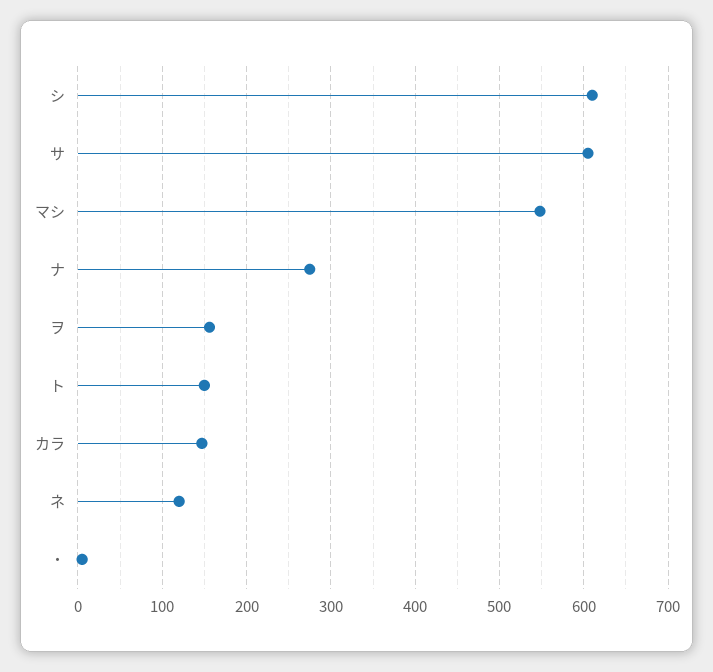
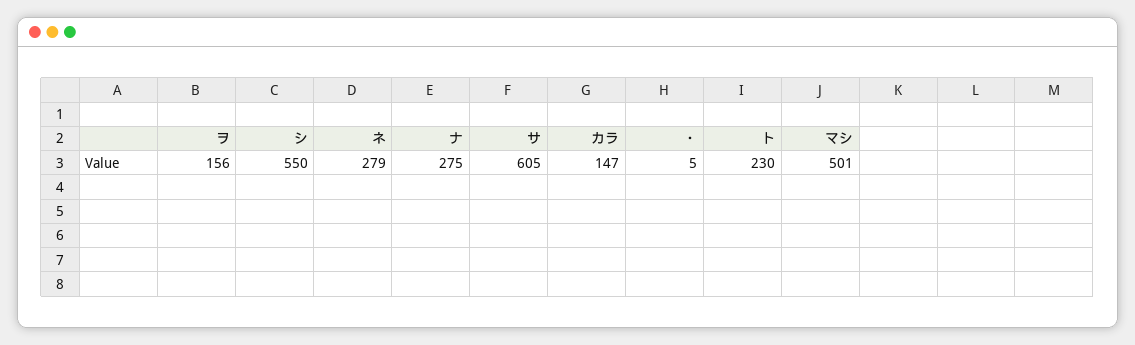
  {
-   "シ": 610,
+   "シ": 550,
    "サ": 605,
-   "マシ": 550,
+   "マシ": 501,
    "ナ": 275,
    "ヲ": 156,
-   "ト": 150,
+   "ト": 230,
    "カラ": 147,
-   "ネ": 120,
+   "ネ": 279,
    "・": 5
  }

